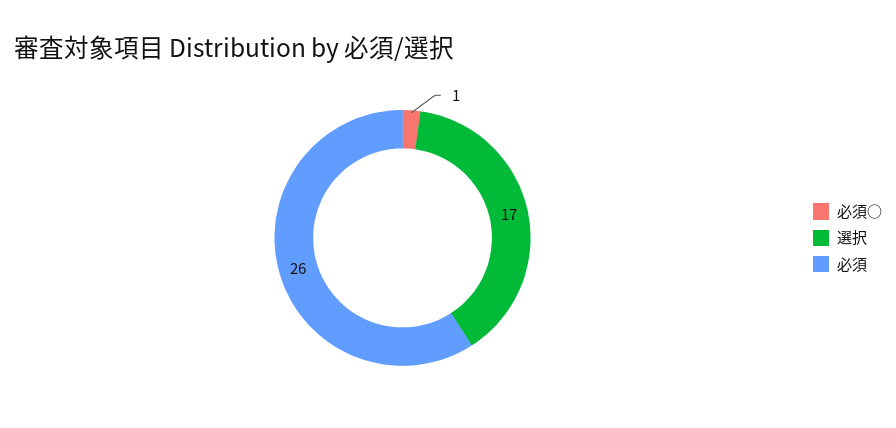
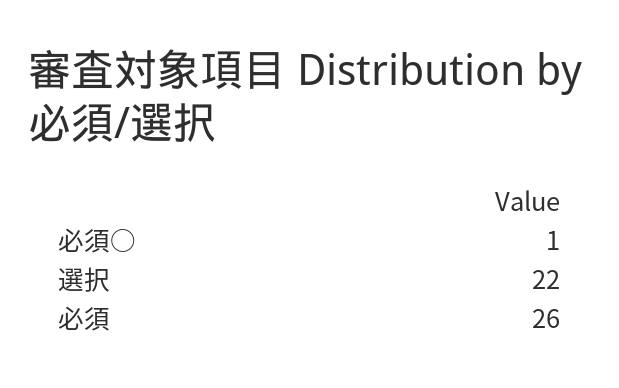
  {
    "必須○": 1,
-   "選択": 17,
+   "選択": 22,
    "必須": 26
  }

